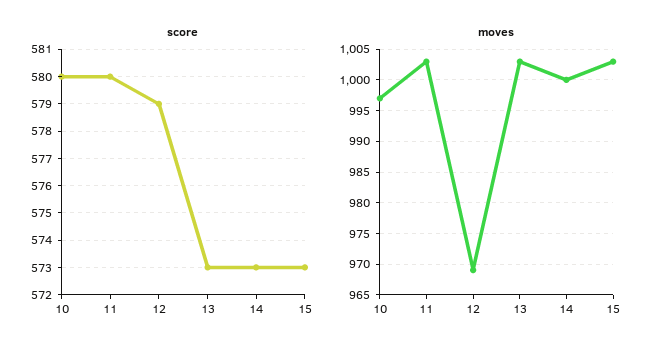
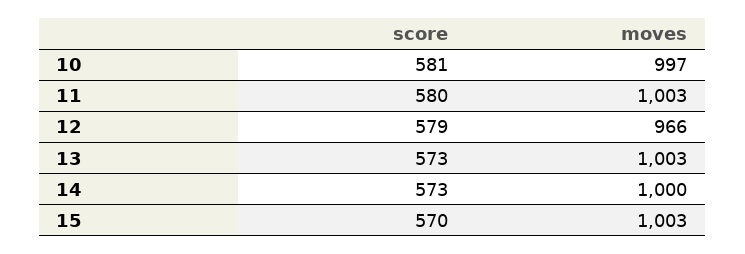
  {
    "score": {
-     "10": 580,
+     "10": 581,
      "11": 580,
      "12": 579,
      "13": 573,
      "14": 573,
-     "15": 573
+     "15": 570
    },
    "moves": {
      "10": 997,
      "11": 1003,
-     "12": 969,
+     "12": 966,
      "13": 1003,
      "14": 1000,
      "15": 1003
    }
  }

